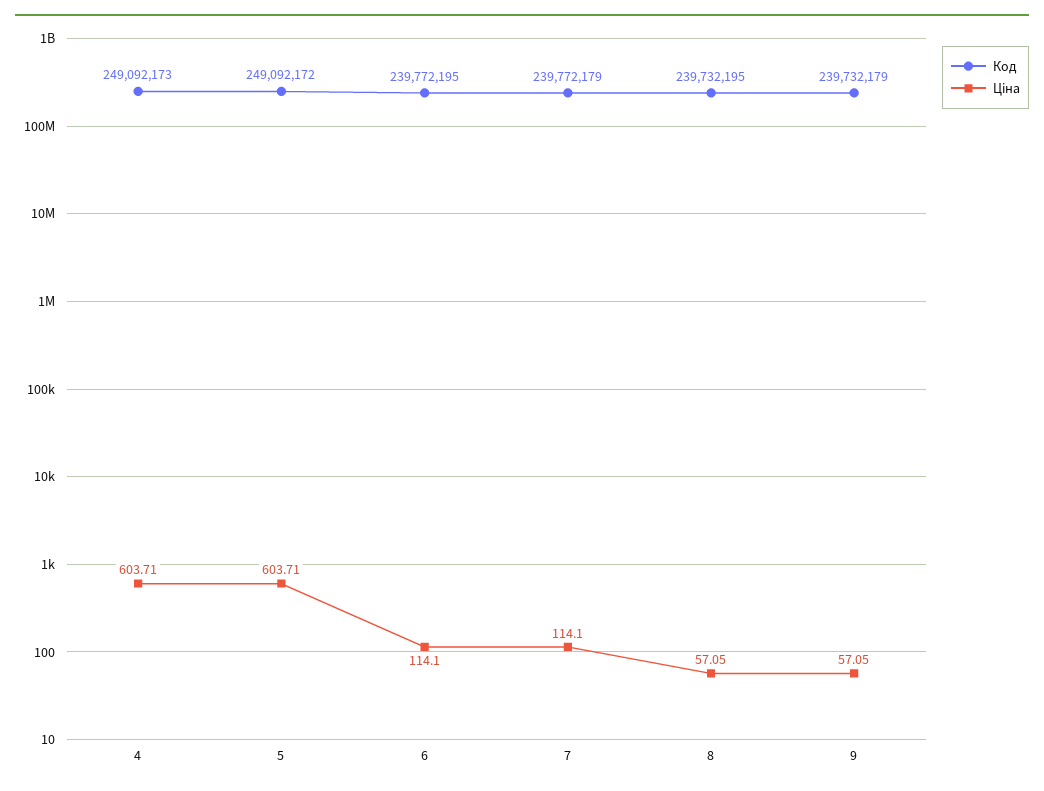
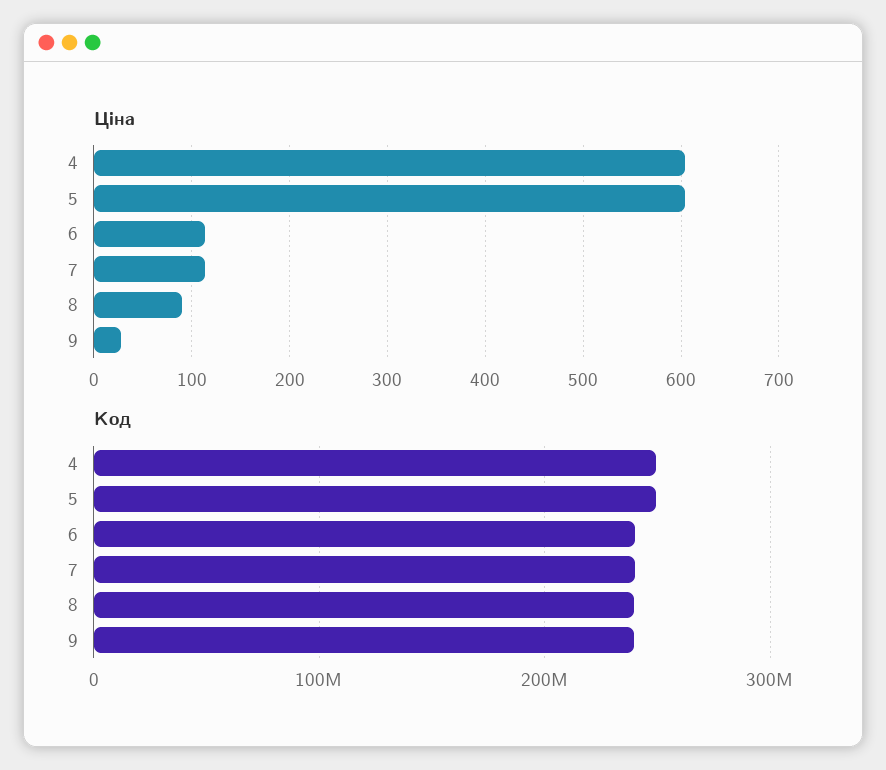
  {
    "Код": {
      "4": 249092173,
      "5": 249092172,
      "6": 239772195,
      "7": 239772179,
      "8": 239732195,
      "9": 239732179
    },
    "Ціна": {
      "4": 603.71,
      "5": 603.71,
      "6": 114.1,
      "7": 114.1,
-     "8": 57.05,
+     "8": 90,
-     "9": 57.05
+     "9": 30
    }
  }

